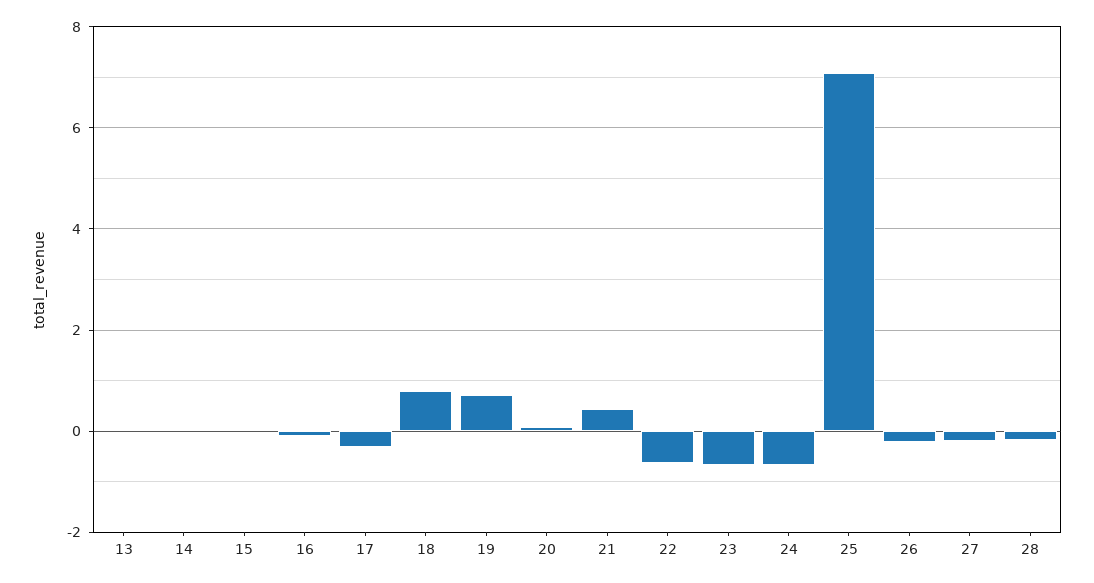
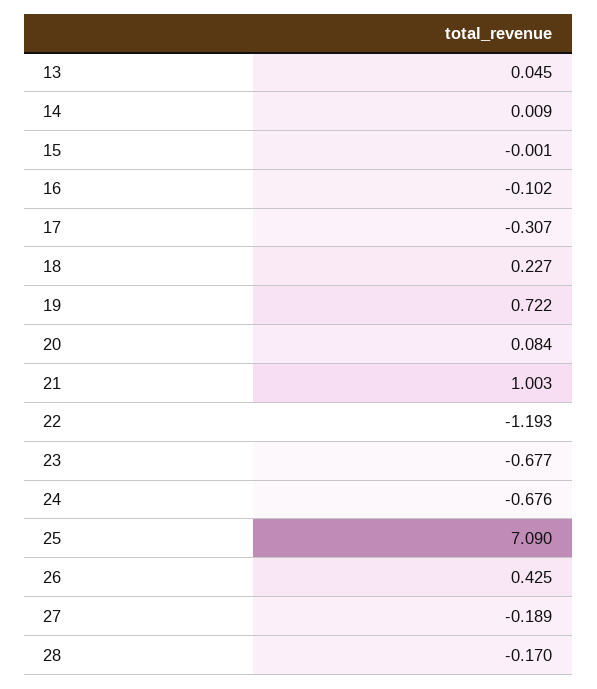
  {
    "13": 0.045,
    "14": 0.009,
    "15": -0.001,
    "16": -0.102,
    "17": -0.307,
-   "18": 0.8,
+   "18": 0.227,
    "19": 0.722,
    "20": 0.084,
-   "21": 0.4,
+   "21": 1.003,
-   "22": -0.6,
+   "22": -1.193,
    "23": -0.677,
    "24": -0.676,
    "25": 7.09,
-   "26": -0.2,
+   "26": 0.425,
    "27": -0.189,
    "28": -0.17
  }

